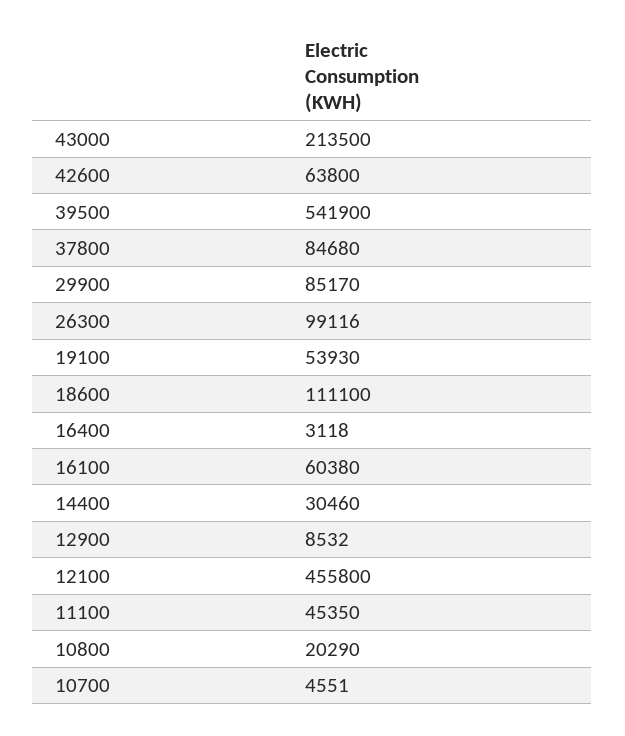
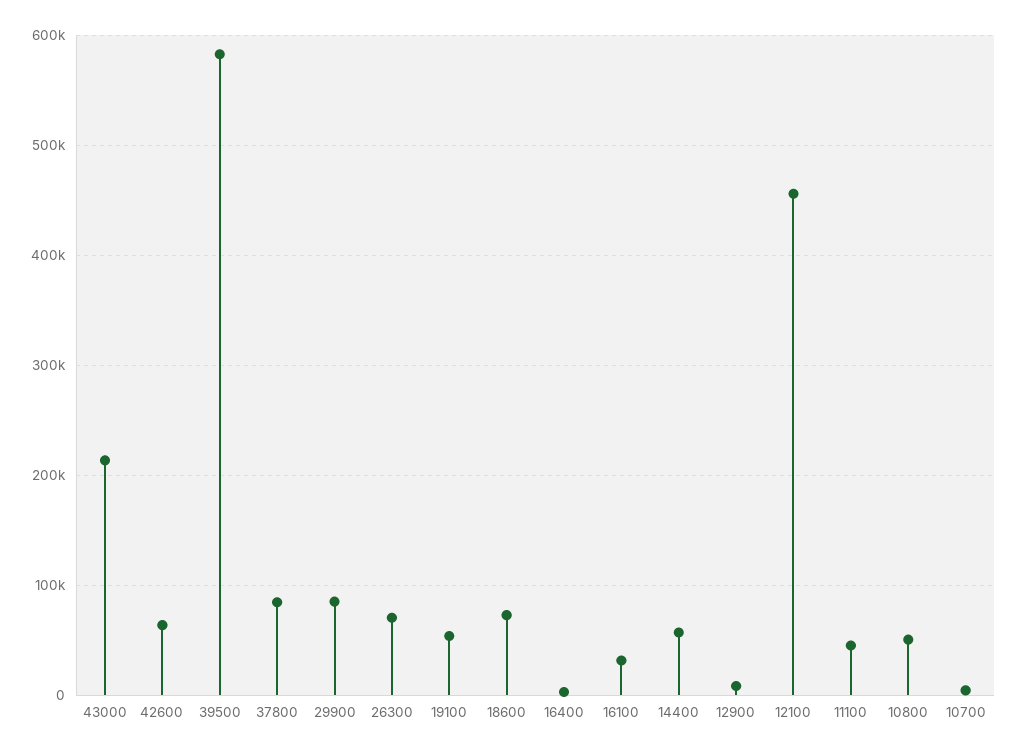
  {
    "43000": 213500,
    "42600": 63800,
-   "39500": 541900,
+   "39500": 580000,
    "37800": 84680,
    "29900": 85170,
-   "26300": 99116,
+   "26300": 70000,
    "19100": 53930,
-   "18600": 111100,
+   "18600": 70000,
    "16400": 3118,
-   "16100": 60380,
+   "16100": 30000,
-   "14400": 30460,
+   "14400": 60000,
    "12900": 8532,
    "12100": 455800,
    "11100": 45350,
-   "10800": 20290,
+   "10800": 50000,
    "10700": 4551
  }

